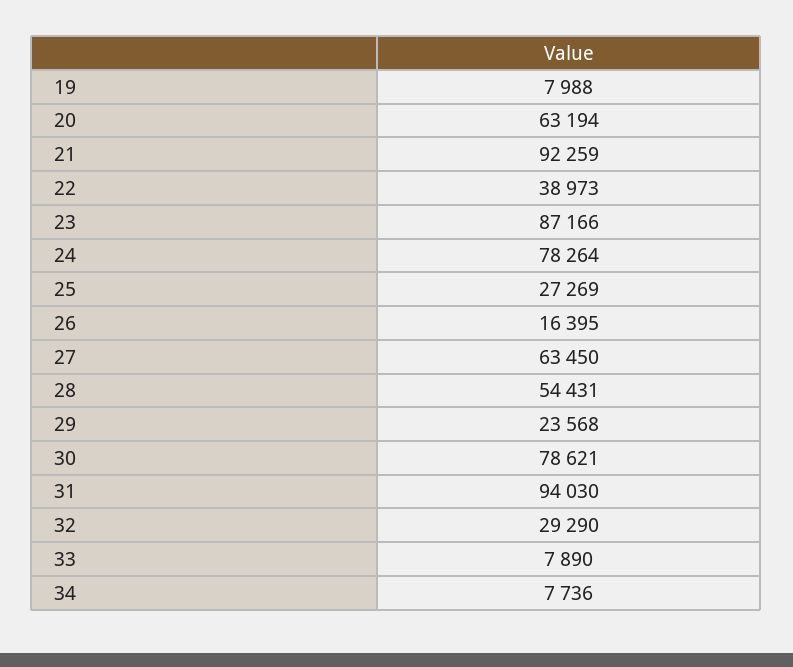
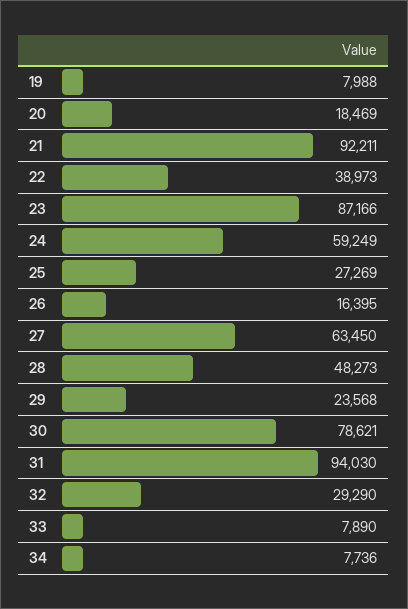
  {
    "19": 7988,
-   "20": 63194,
+   "20": 18469,
-   "21": 92259,
+   "21": 92211,
    "22": 38973,
    "23": 87166,
-   "24": 78264,
+   "24": 59249,
    "25": 27269,
    "26": 16395,
    "27": 63450,
-   "28": 54431,
+   "28": 48273,
    "29": 23568,
    "30": 78621,
    "31": 94030,
    "32": 29290,
    "33": 7890,
    "34": 7736
  }

